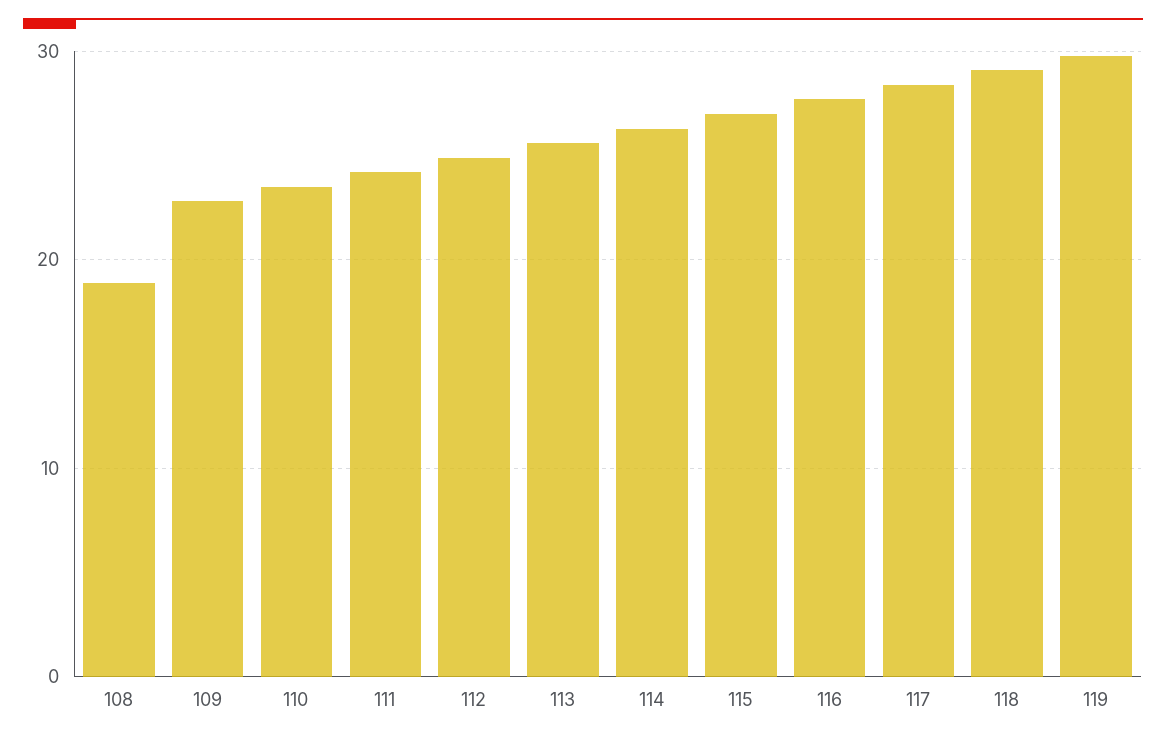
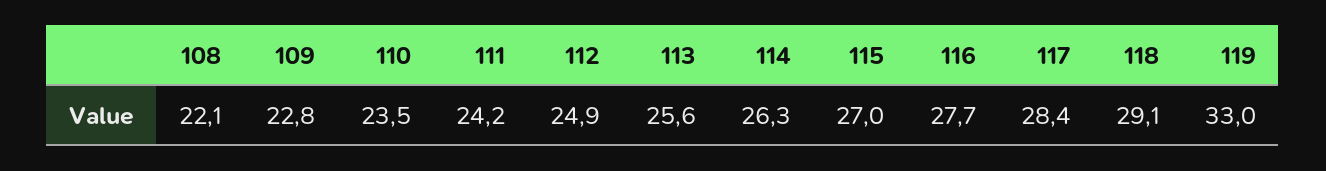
  {
-   "108": 19,
+   "108": 22.1,
    "109": 22.8,
    "110": 23.5,
    "111": 24.2,
    "112": 24.9,
    "113": 25.6,
    "114": 26.3,
    "115": 27,
    "116": 27.7,
    "117": 28.4,
    "118": 29.1,
-   "119": 30
+   "119": 33
  }

